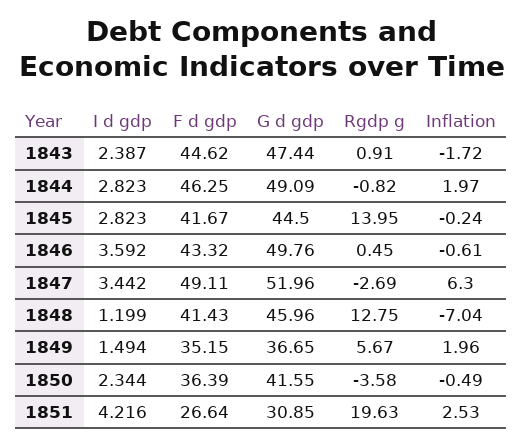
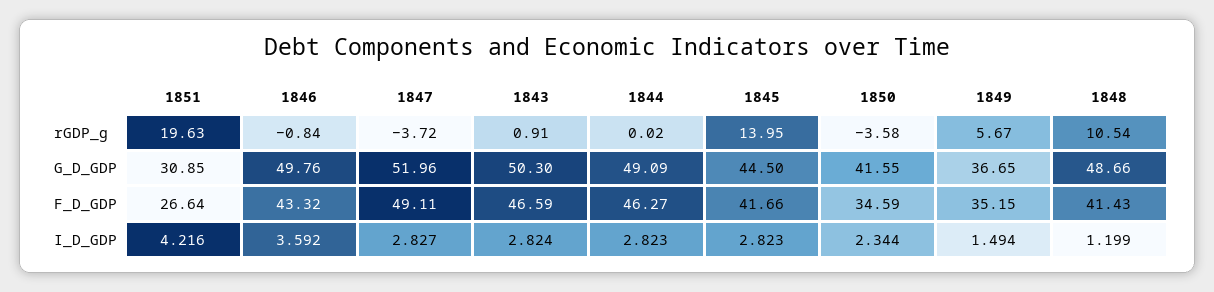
  {
    "I d gdp": {
-     "1843": 2.387,
+     "1843": 2.824,
      "1844": 2.823,
      "1845": 2.823,
      "1846": 3.592,
-     "1847": 3.442,
+     "1847": 2.827,
      "1848": 1.199,
      "1849": 1.494,
      "1850": 2.344,
      "1851": 4.216
    },
    "F d gdp": {
-     "1843": 44.62,
+     "1843": 46.59,
-     "1844": 46.25,
+     "1844": 46.27,
-     "1845": 41.67,
+     "1845": 41.66,
      "1846": 43.32,
      "1847": 49.11,
      "1848": 41.43,
      "1849": 35.15,
-     "1850": 36.39,
+     "1850": 34.59,
      "1851": 26.64
    },
    "G d gdp": {
-     "1843": 47.44,
+     "1843": 50.3,
      "1844": 49.09,
      "1845": 44.5,
      "1846": 49.76,
      "1847": 51.96,
-     "1848": 45.96,
+     "1848": 48.66,
      "1849": 36.65,
      "1850": 41.55,
      "1851": 30.85
    },
    "Rgdp g": {
      "1843": 0.91,
-     "1844": -0.82,
+     "1844": 0.02,
      "1845": 13.95,
-     "1846": 0.45,
+     "1846": -0.84,
-     "1847": -2.69,
+     "1847": -3.72,
-     "1848": 12.75,
+     "1848": 10.54,
      "1849": 5.67,
      "1850": -3.58,
      "1851": 19.63
-   },
+   }
-   "Inflation": {
-     "1843": -1.72,
-     "1844": 1.97,
-     "1845": -0.24,
-     "1846": -0.61,
-     "1847": 6.3,
-     "1848": -7.04,
-     "1849": 1.96,
-     "1850": -0.49,
-     "1851": 2.53
-   }
  }

